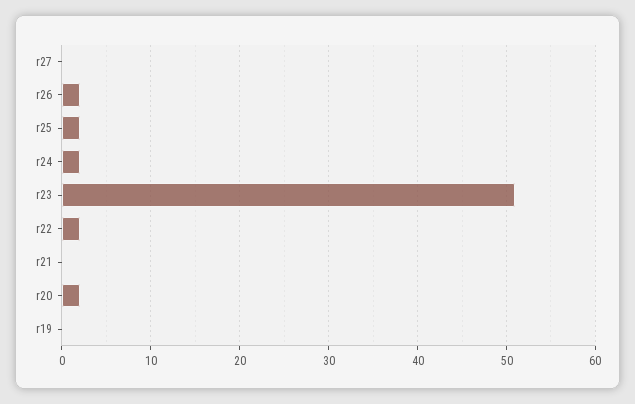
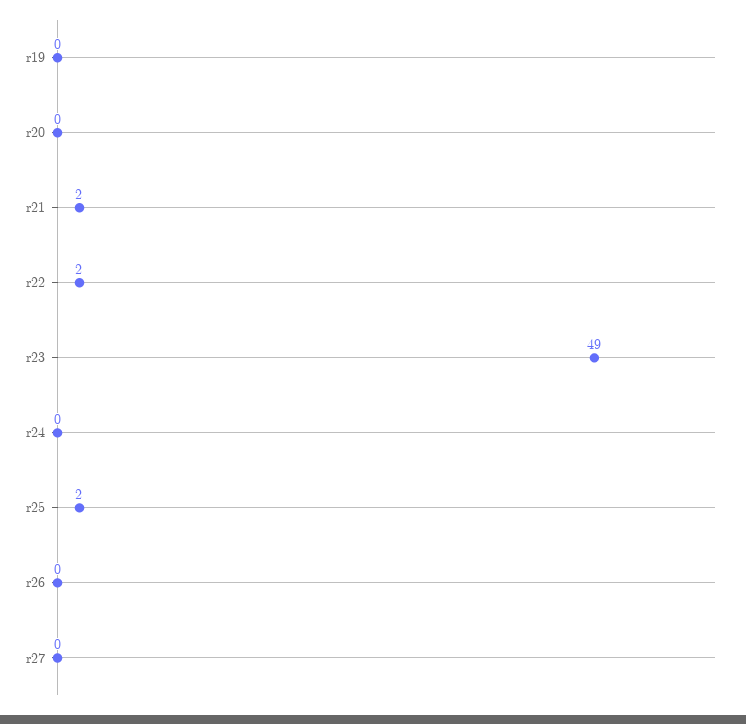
  {
    "r27": 0,
-   "r26": 2,
+   "r26": 0,
    "r25": 2,
-   "r24": 2,
+   "r24": 0,
-   "r23": 51,
+   "r23": 49,
    "r22": 2,
-   "r21": 0,
+   "r21": 2,
-   "r20": 2,
+   "r20": 0,
    "r19": 0
  }

